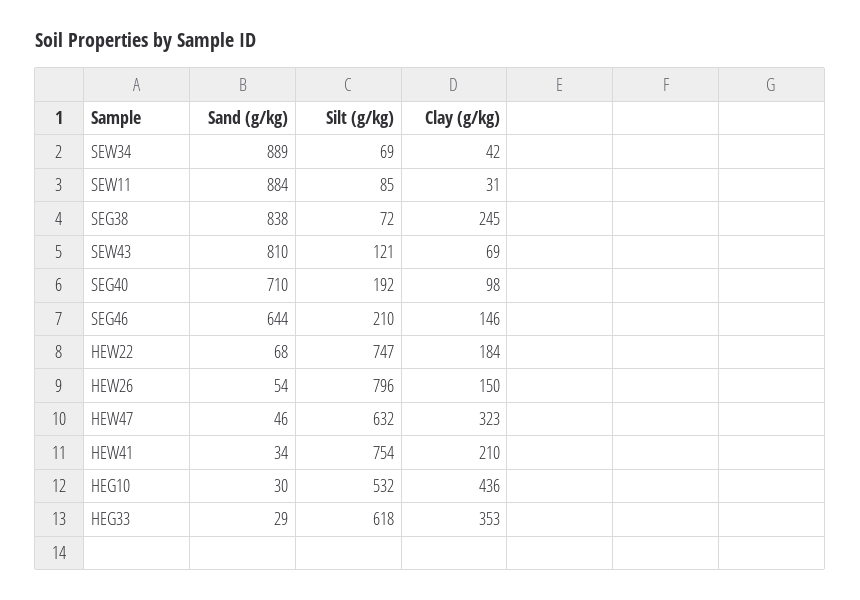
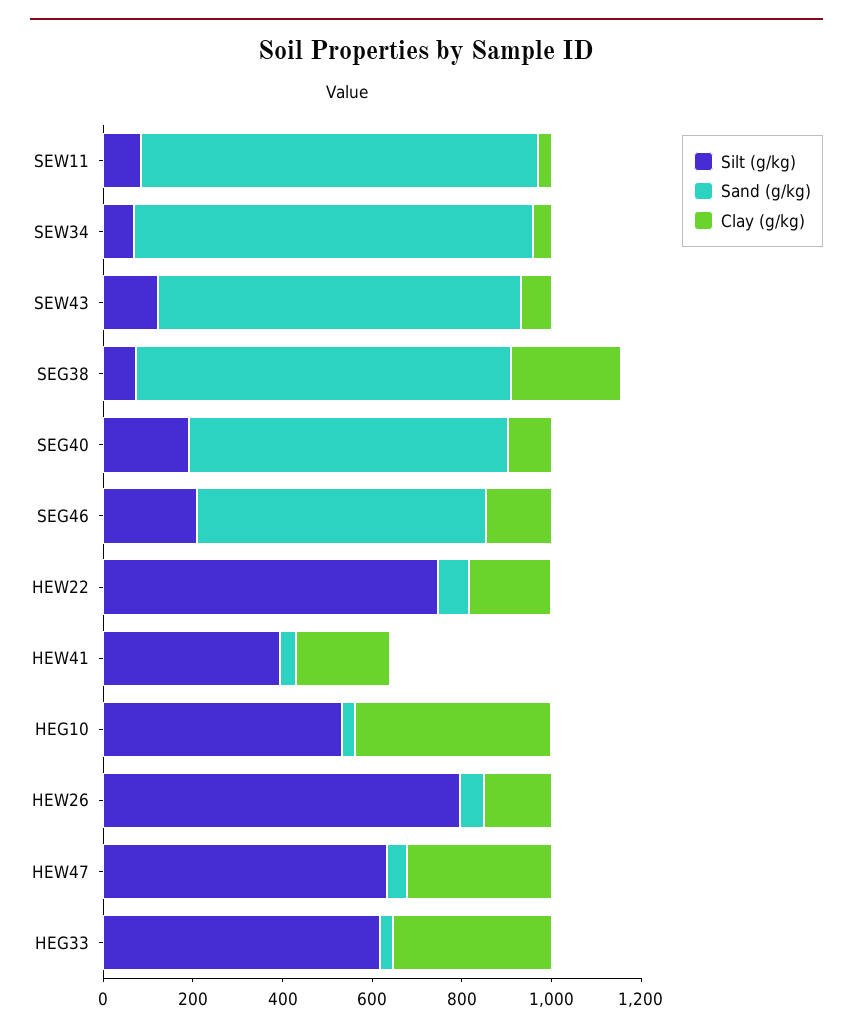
  {
    "Sand (g/kg)": {
      "SEW34": 889,
      "SEW11": 884,
      "SEG38": 838,
      "SEW43": 810,
      "SEG40": 710,
      "SEG46": 644,
      "HEW22": 68,
      "HEW26": 54,
      "HEW47": 46,
      "HEW41": 34,
      "HEG10": 30,
      "HEG33": 29
    },
    "Silt (g/kg)": {
      "SEW34": 69,
      "SEW11": 85,
      "SEG38": 72,
      "SEW43": 121,
      "SEG40": 192,
      "SEG46": 210,
      "HEW22": 747,
      "HEW26": 796,
      "HEW47": 632,
-     "HEW41": 754,
+     "HEW41": 400,
      "HEG10": 532,
      "HEG33": 618
    },
    "Clay (g/kg)": {
      "SEW34": 42,
      "SEW11": 31,
      "SEG38": 245,
      "SEW43": 69,
      "SEG40": 98,
      "SEG46": 146,
      "HEW22": 184,
      "HEW26": 150,
      "HEW47": 323,
      "HEW41": 210,
      "HEG10": 436,
      "HEG33": 353
    }
  }

